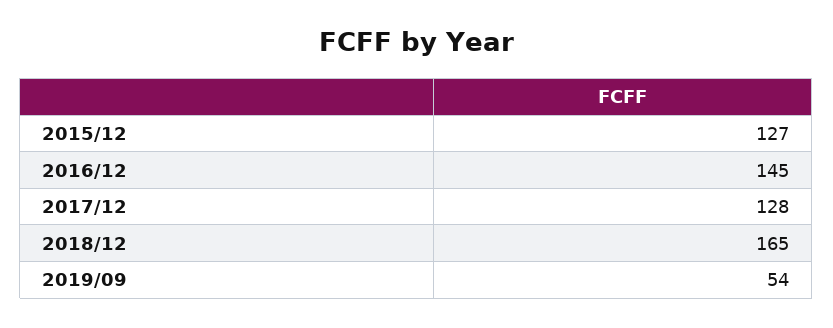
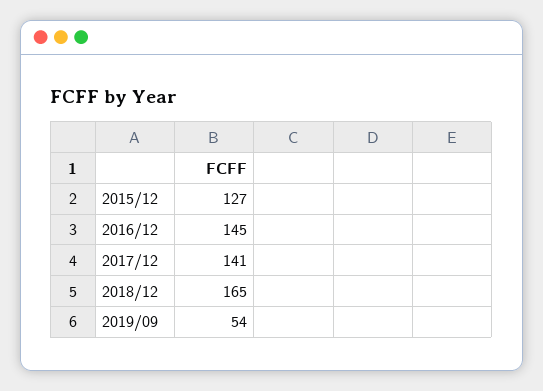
  {
    "2015/12": 127,
    "2016/12": 145,
-   "2017/12": 128,
+   "2017/12": 141,
    "2018/12": 165,
    "2019/09": 54
  }

